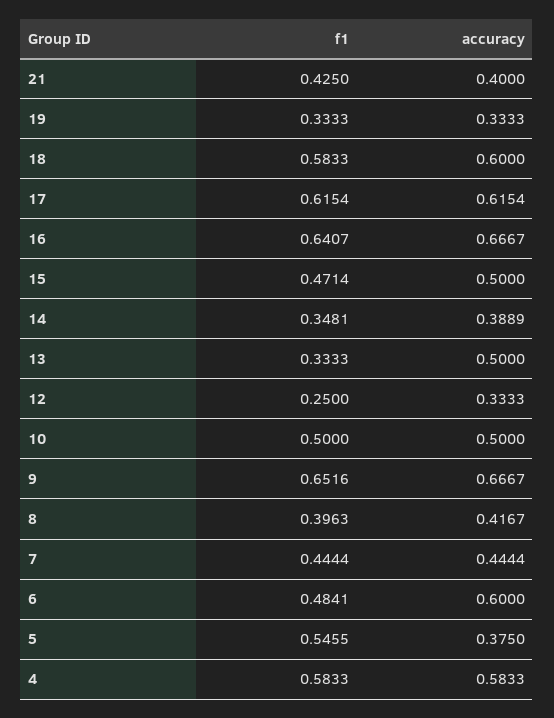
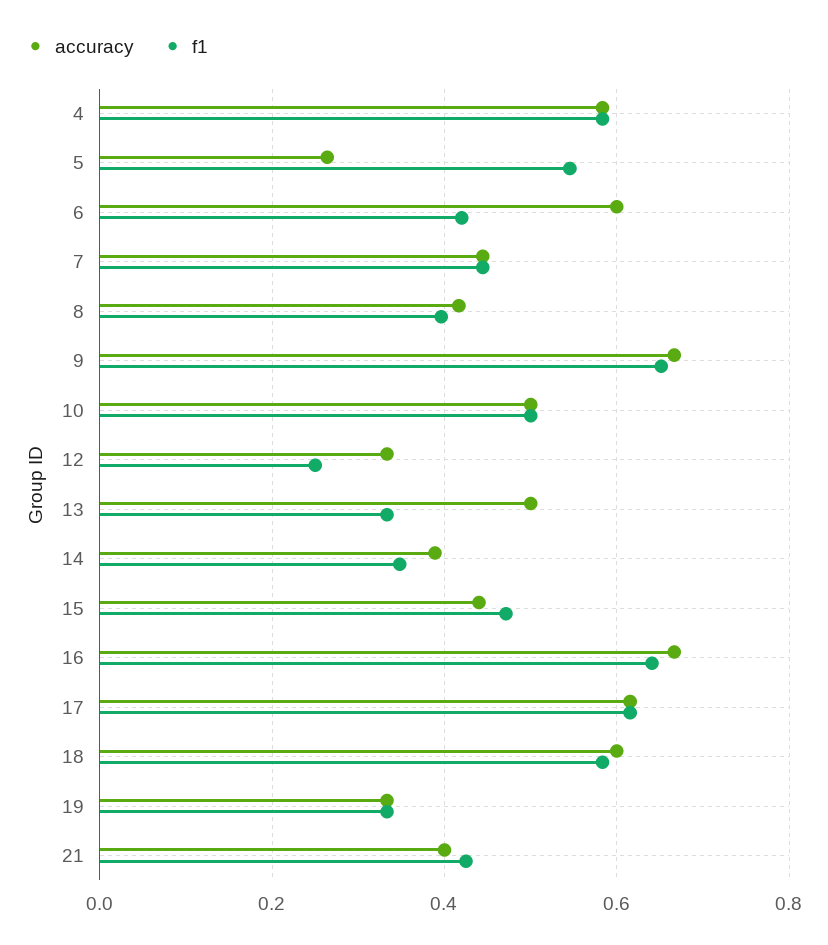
  {
    "f1": {
      "21": 0.425,
      "19": 0.3333,
      "18": 0.5833,
      "17": 0.6154,
      "16": 0.6407,
      "15": 0.4714,
      "14": 0.3481,
      "13": 0.3333,
      "12": 0.25,
      "10": 0.5,
      "9": 0.6516,
      "8": 0.3963,
      "7": 0.4444,
-     "6": 0.4841,
+     "6": 0.42,
      "5": 0.5455,
      "4": 0.5833
    },
    "accuracy": {
      "21": 0.4,
      "19": 0.3333,
      "18": 0.6,
      "17": 0.6154,
      "16": 0.6667,
-     "15": 0.5,
+     "15": 0.44,
      "14": 0.3889,
      "13": 0.5,
      "12": 0.3333,
      "10": 0.5,
      "9": 0.6667,
      "8": 0.4167,
      "7": 0.4444,
      "6": 0.6,
-     "5": 0.375,
+     "5": 0.26,
      "4": 0.5833
    }
  }

